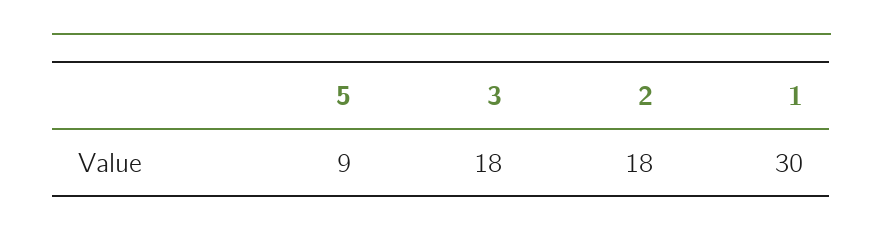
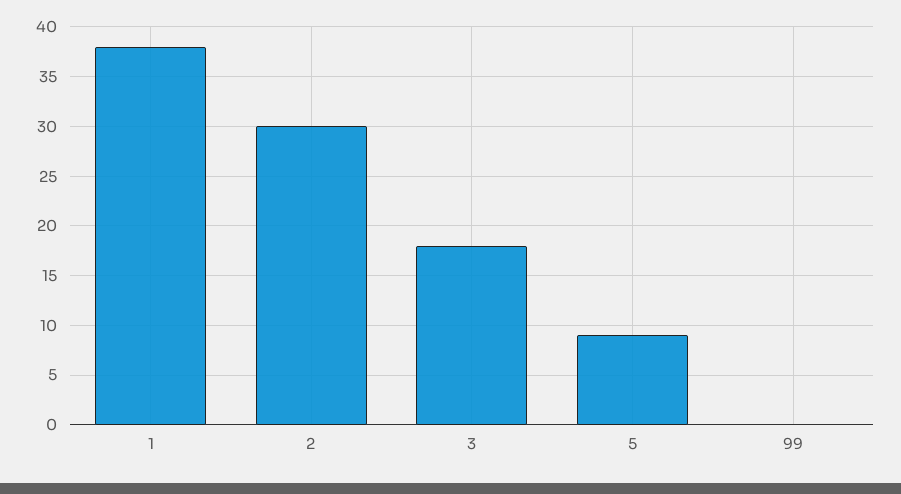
  {
    "5": 9,
    "3": 18,
-   "2": 18,
+   "2": 30,
-   "1": 30
+   "1": 38,
+   "99": 0
  }

